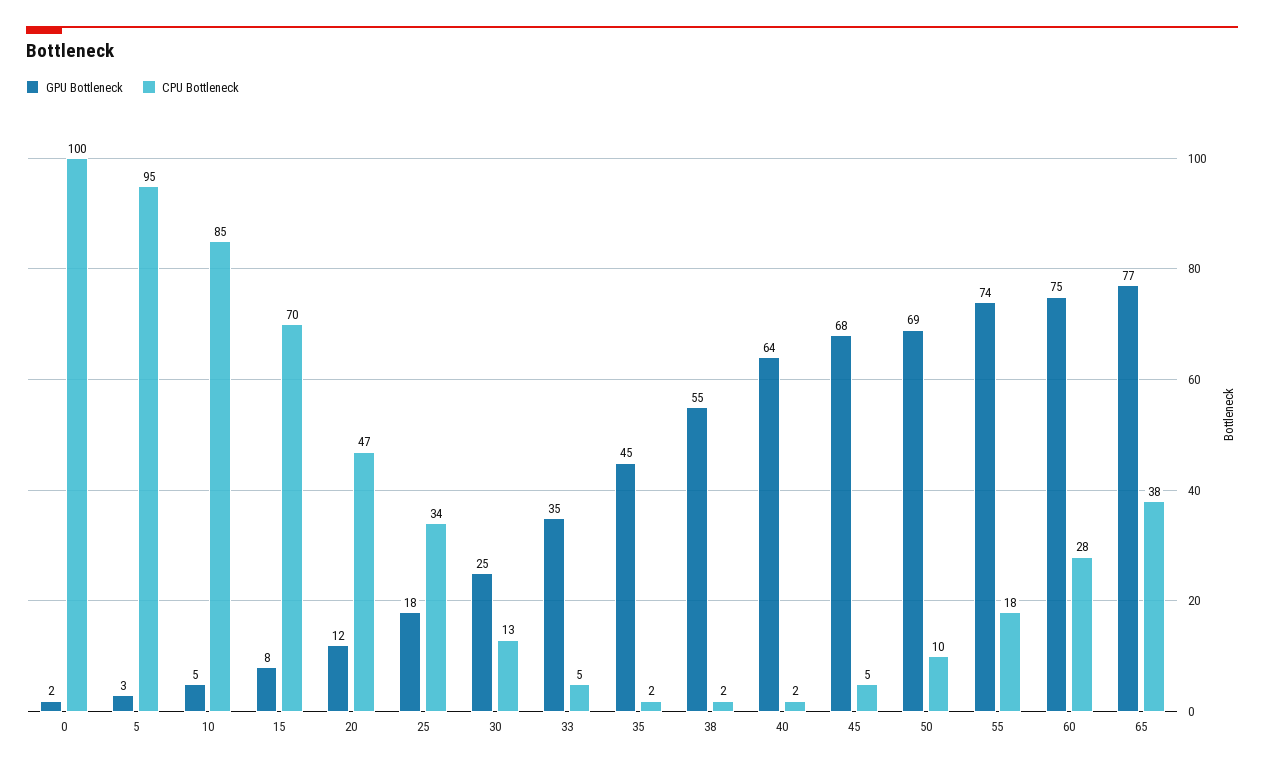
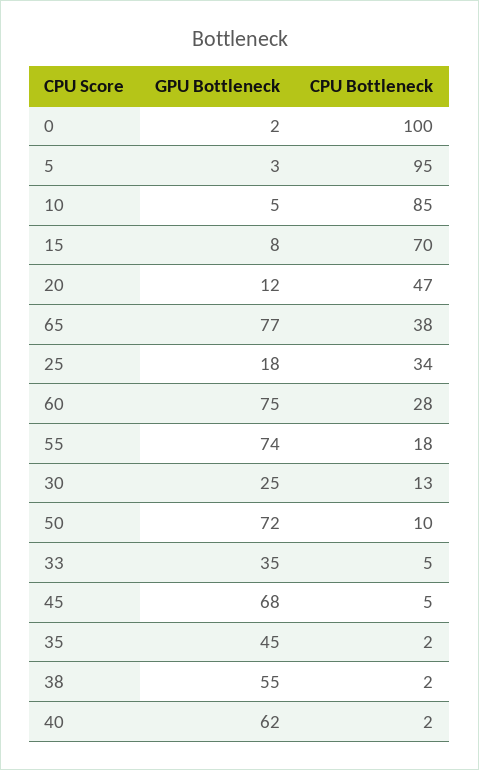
  {
    "GPU Bottleneck": {
      "0": 2,
      "5": 3,
      "10": 5,
      "15": 8,
      "20": 12,
      "25": 18,
      "30": 25,
      "33": 35,
      "35": 45,
      "38": 55,
-     "40": 64,
+     "40": 62,
      "45": 68,
-     "50": 69,
+     "50": 72,
      "55": 74,
      "60": 75,
      "65": 77
    },
    "CPU Bottleneck": {
      "0": 100,
      "5": 95,
      "10": 85,
      "15": 70,
      "20": 47,
      "25": 34,
      "30": 13,
      "33": 5,
      "35": 2,
      "38": 2,
      "40": 2,
      "45": 5,
      "50": 10,
      "55": 18,
      "60": 28,
      "65": 38
    }
  }

